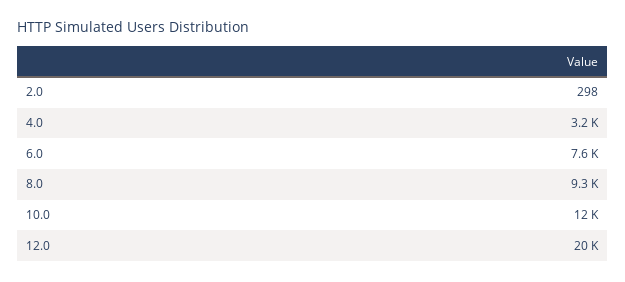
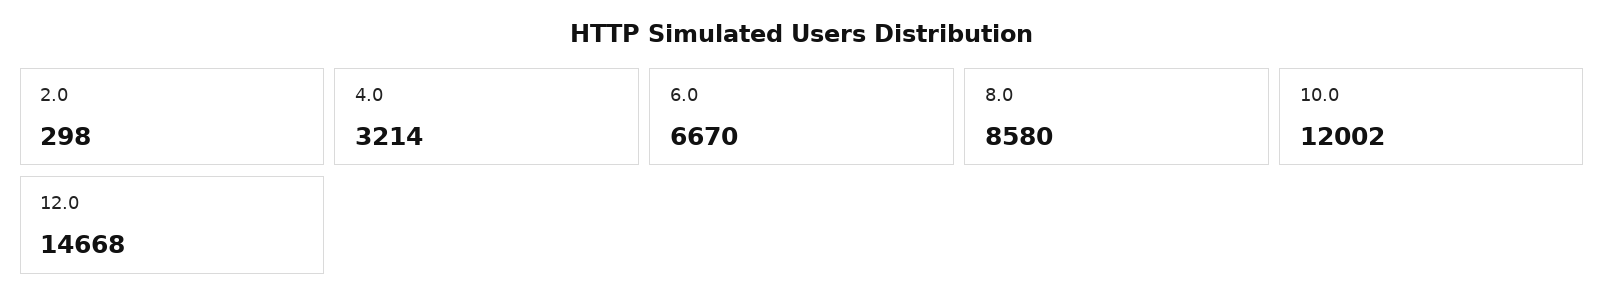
  {
    "2.0": 298,
    "4.0": 3214,
-   "6.0": 7600,
+   "6.0": 6670,
-   "8.0": 9300,
+   "8.0": 8580,
    "10.0": 12002,
-   "12.0": 20000
+   "12.0": 14668
  }

